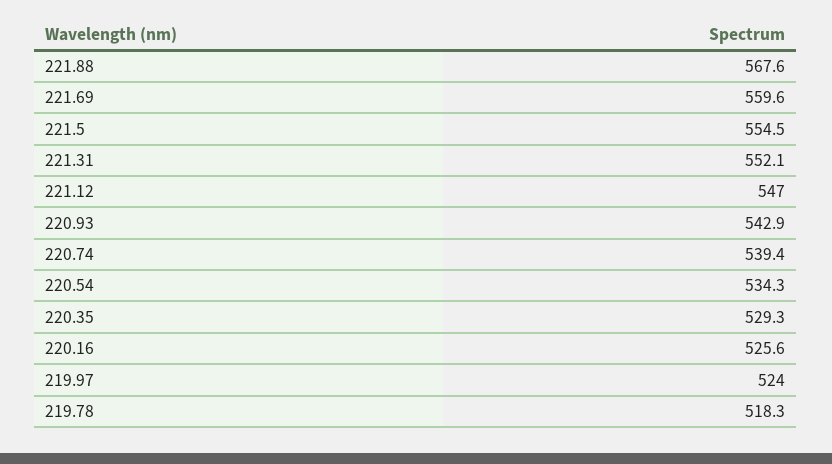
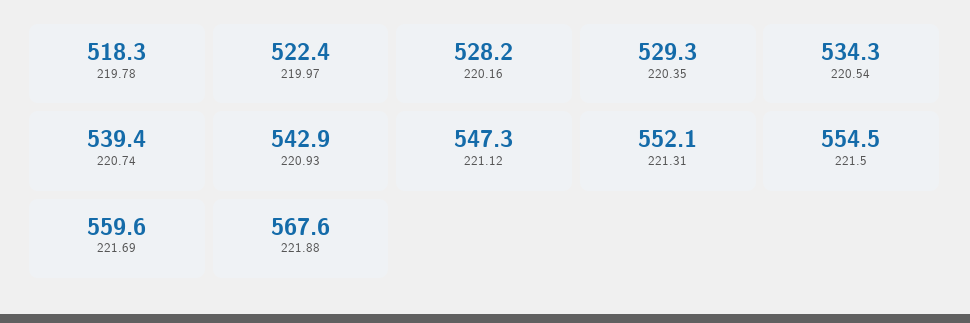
  {
    "221.88": 567.6,
    "221.69": 559.6,
    "221.5": 554.5,
    "221.31": 552.1,
-   "221.12": 547,
+   "221.12": 547.3,
    "220.93": 542.9,
    "220.74": 539.4,
    "220.54": 534.3,
    "220.35": 529.3,
-   "220.16": 525.6,
+   "220.16": 528.2,
-   "219.97": 524,
+   "219.97": 522.4,
    "219.78": 518.3
  }

